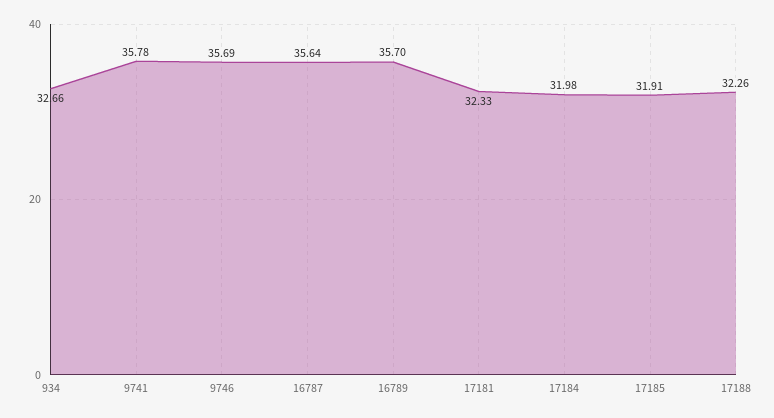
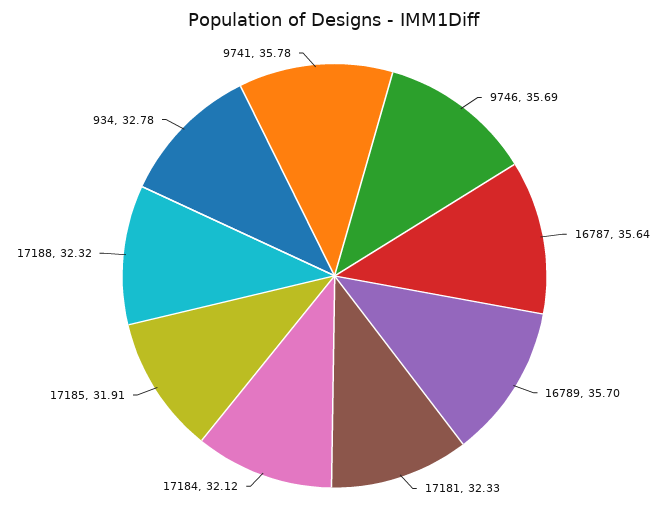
  {
-   "934": 32.66,
+   "934": 32.78,
    "9741": 35.78,
    "9746": 35.69,
    "16787": 35.64,
    "16789": 35.7,
    "17181": 32.33,
-   "17184": 31.98,
+   "17184": 32.12,
    "17185": 31.91,
-   "17188": 32.26
+   "17188": 32.32
  }

